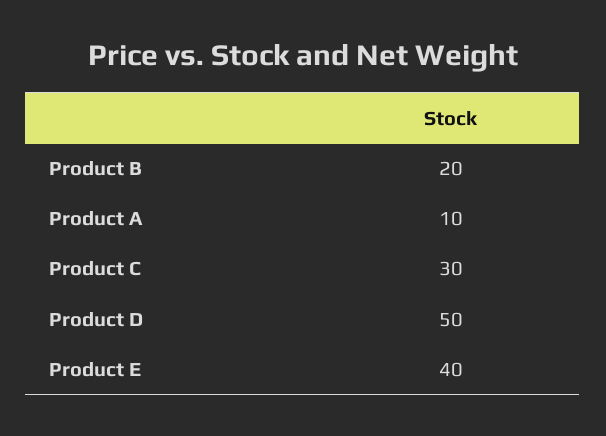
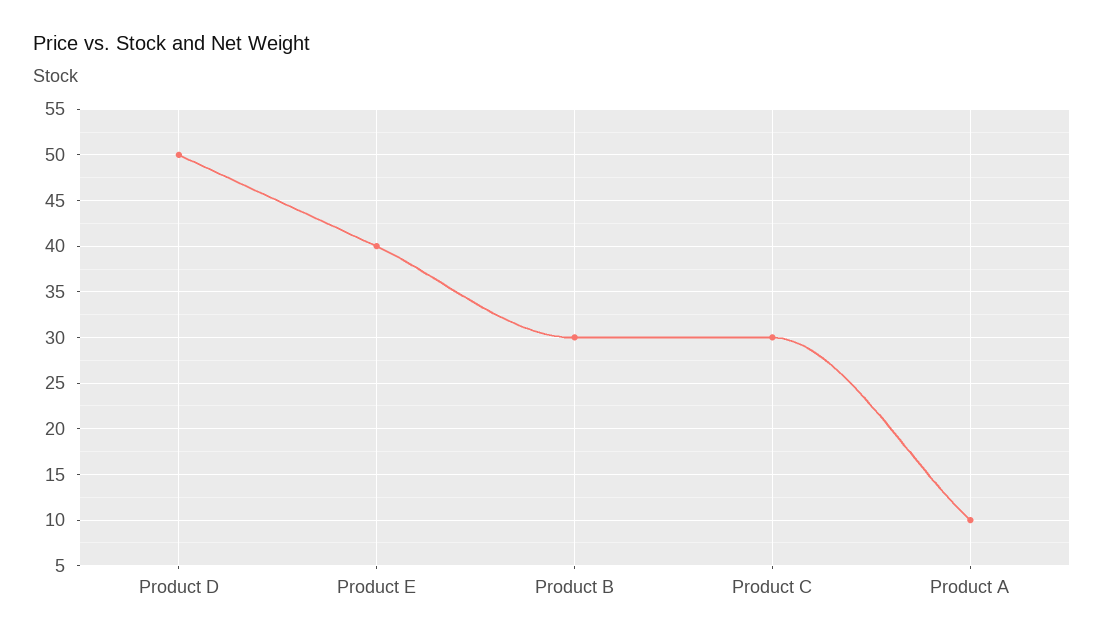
  {
-   "Product B": 20,
+   "Product B": 30,
    "Product A": 10,
    "Product C": 30,
    "Product D": 50,
    "Product E": 40
  }

